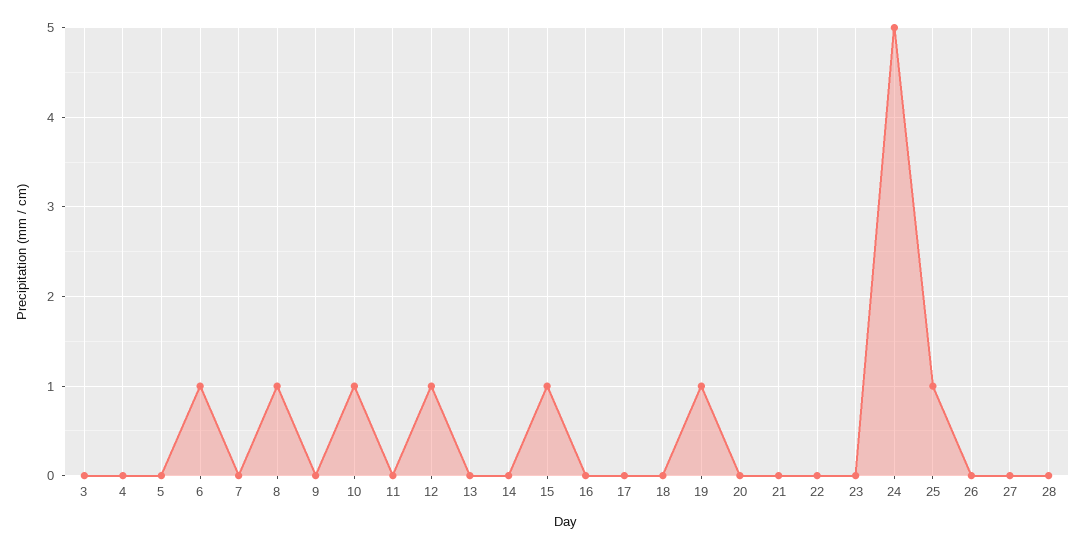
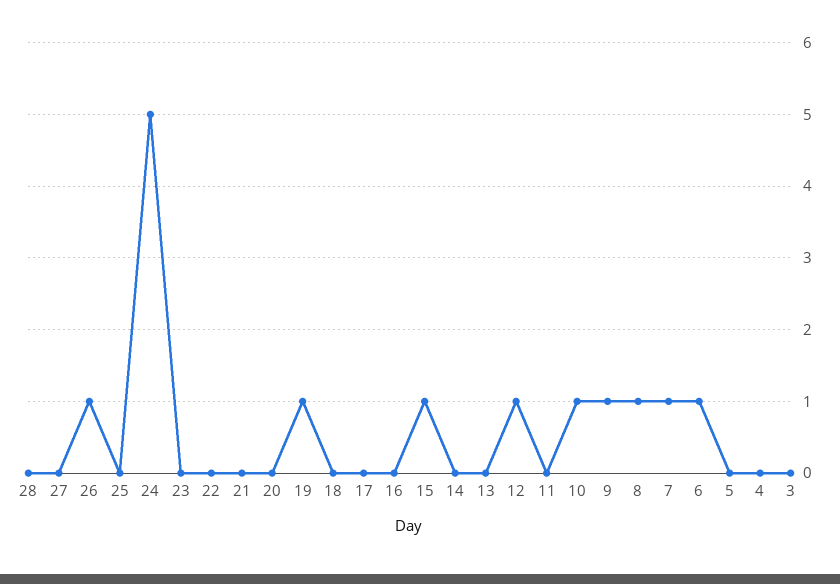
  {
    "3": 0,
    "4": 0,
    "5": 0,
    "6": 1,
-   "7": 0,
+   "7": 1,
    "8": 1,
-   "9": 0,
+   "9": 1,
    "10": 1,
    "11": 0,
    "12": 1,
    "13": 0,
    "14": 0,
    "15": 1,
    "16": 0,
    "17": 0,
    "18": 0,
    "19": 1,
    "20": 0,
    "21": 0,
    "22": 0,
    "23": 0,
    "24": 5,
-   "25": 1,
+   "25": 0,
-   "26": 0,
+   "26": 1,
    "27": 0,
    "28": 0
  }

